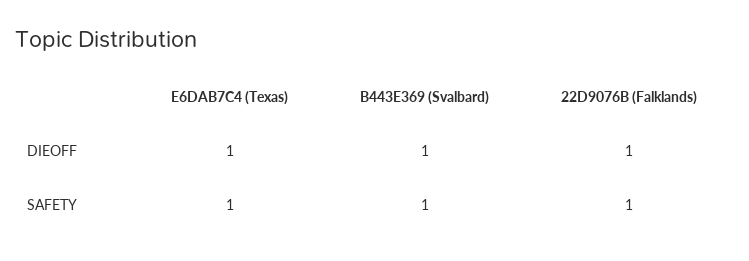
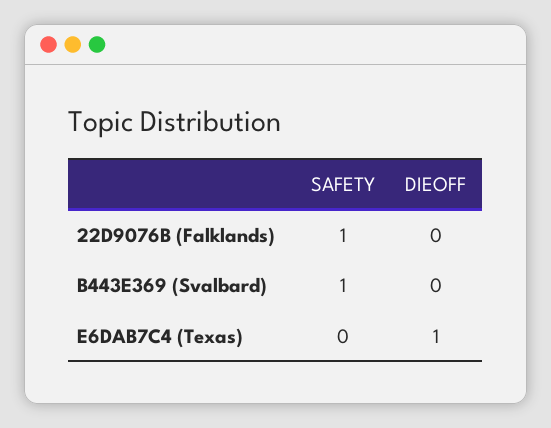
  {
    "E6DAB7C4 (Texas)": {
      "DIEOFF": 1,
-     "SAFETY": 1
+     "SAFETY": 0
    },
    "B443E369 (Svalbard)": {
-     "DIEOFF": 1,
+     "DIEOFF": 0,
      "SAFETY": 1
    },
    "22D9076B (Falklands)": {
-     "DIEOFF": 1,
+     "DIEOFF": 0,
      "SAFETY": 1
    }
  }

